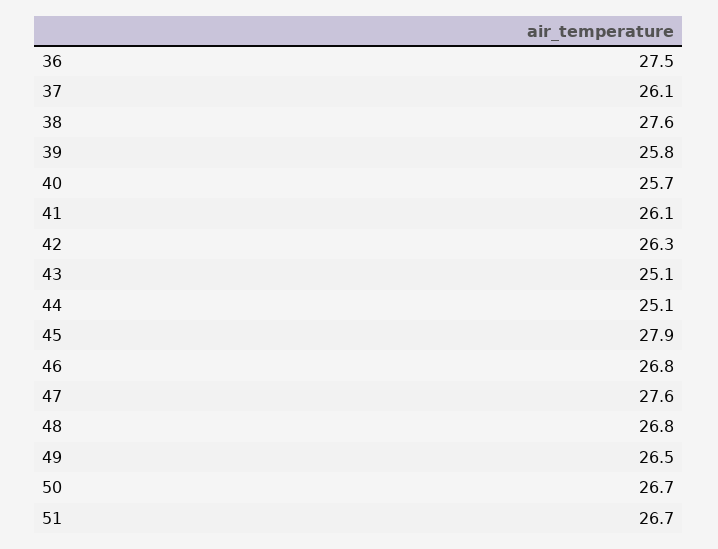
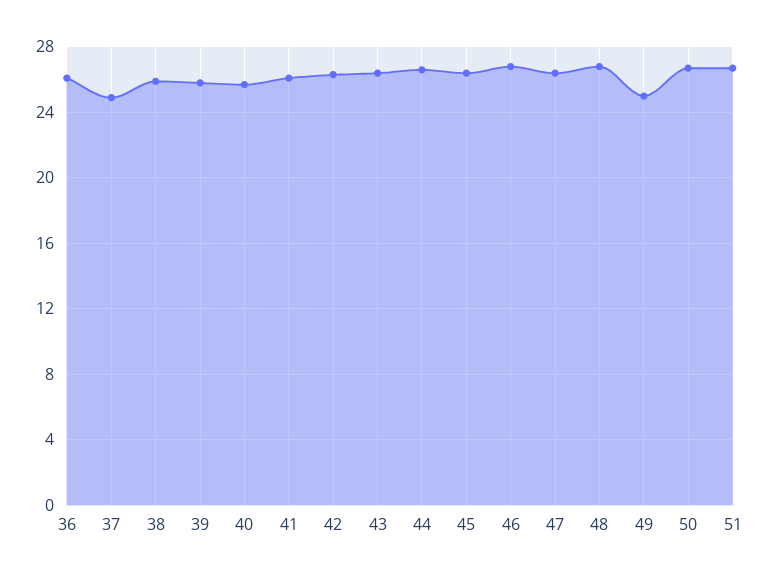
  {
-   "36": 27.5,
+   "36": 26,
-   "37": 26.1,
+   "37": 25,
-   "38": 27.6,
+   "38": 26,
    "39": 25.8,
    "40": 25.7,
    "41": 26.1,
    "42": 26.3,
-   "43": 25.1,
+   "43": 26.5,
-   "44": 25.1,
+   "44": 26.5,
-   "45": 27.9,
+   "45": 26.5,
    "46": 26.8,
-   "47": 27.6,
+   "47": 26.5,
    "48": 26.8,
-   "49": 26.5,
+   "49": 25,
    "50": 26.7,
    "51": 26.7
  }

